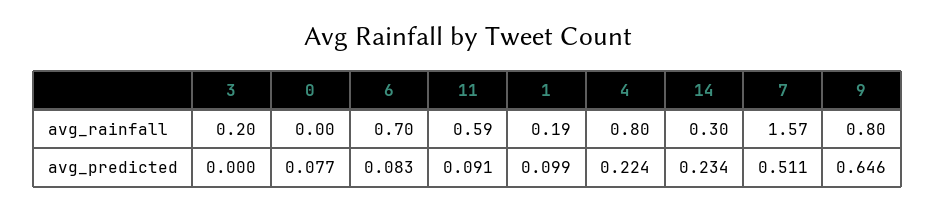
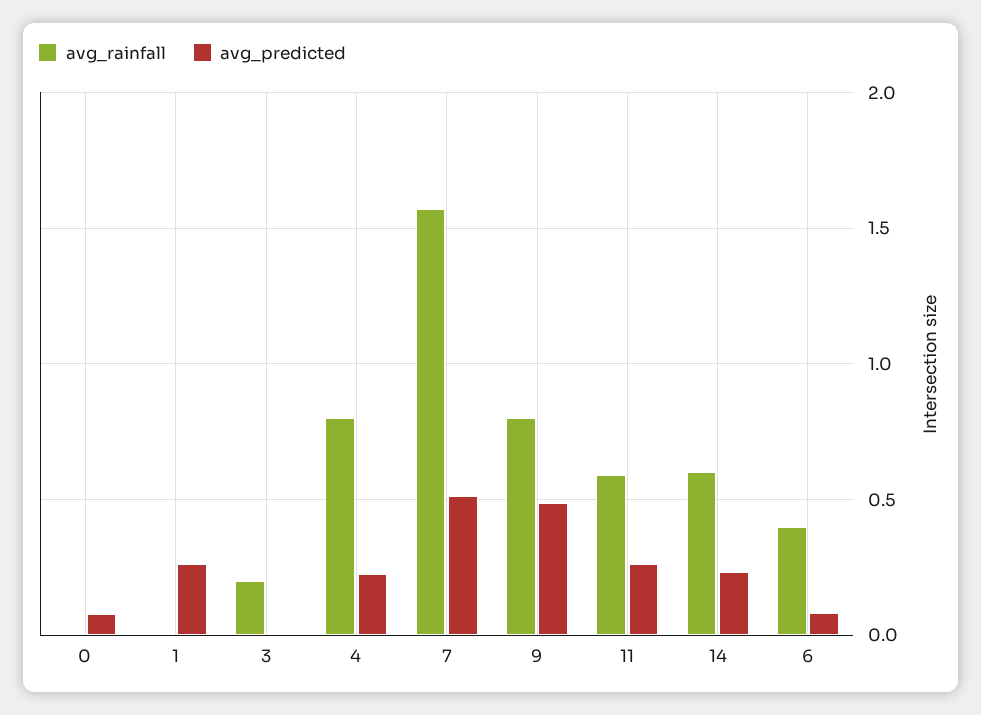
  {
    "avg_rainfall": {
      "3": 0.2,
      "0": 0,
-     "6": 0.7,
+     "6": 0.4,
      "11": 0.59,
-     "1": 0.19,
+     "1": 0,
      "4": 0.8,
-     "14": 0.3,
+     "14": 0.6,
      "7": 1.57,
      "9": 0.8
    },
    "avg_predicted": {
      "3": 0,
      "0": 0.077,
      "6": 0.083,
-     "11": 0.091,
+     "11": 0.25,
-     "1": 0.099,
+     "1": 0.25,
      "4": 0.224,
      "14": 0.234,
      "7": 0.511,
-     "9": 0.646
+     "9": 0.5
    }
  }

